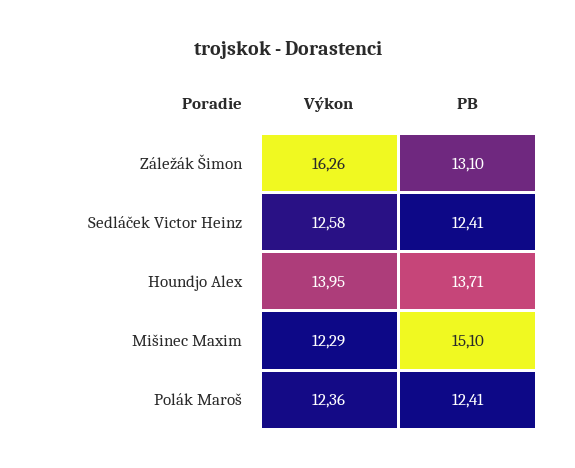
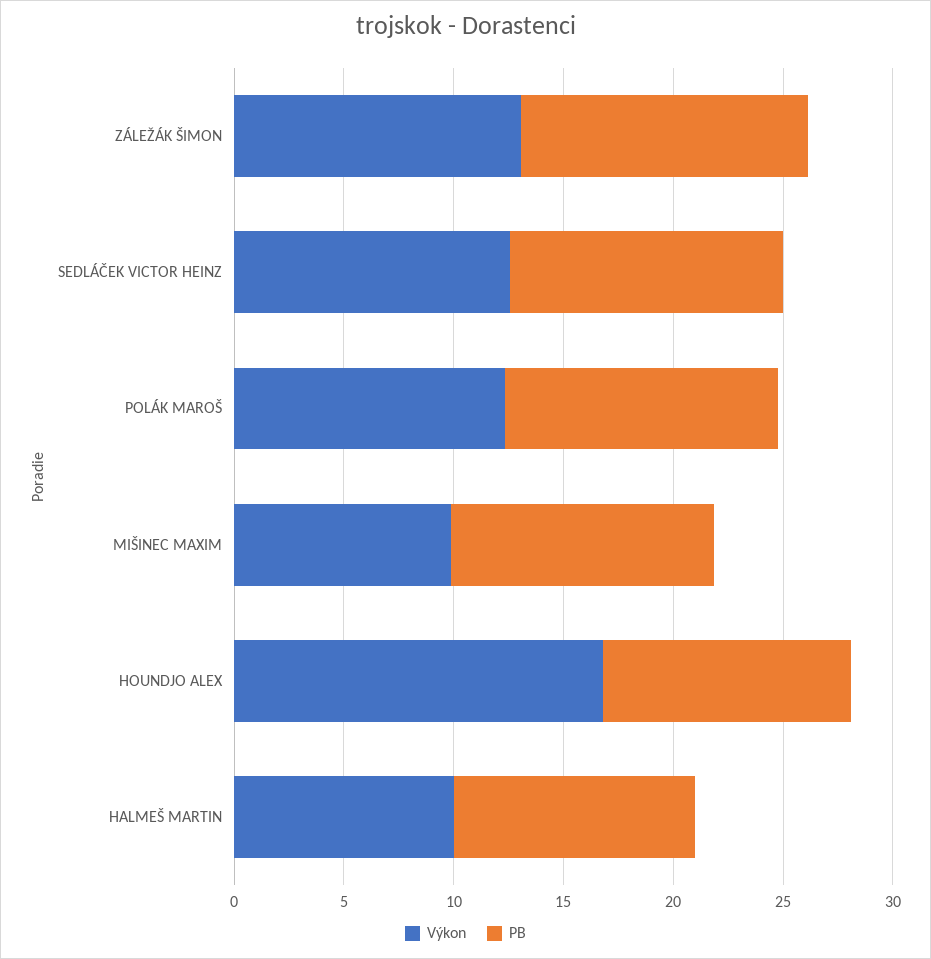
  {
    "Výkon": {
-     "Záležák Šimon": 16.26,
+     "Záležák Šimon": 13,
      "Sedláček Victor Heinz": 12.58,
-     "Houndjo Alex": 13.95,
+     "Houndjo Alex": 17,
-     "Mišinec Maxim": 12.29,
+     "Mišinec Maxim": 10,
-     "Polák Maroš": 12.36
+     "Polák Maroš": 12.36,
+     "HALMEŠ MARTIN": 10
    },
    "PB": {
      "Záležák Šimon": 13.1,
      "Sedláček Victor Heinz": 12.41,
-     "Houndjo Alex": 13.71,
+     "Houndjo Alex": 11,
-     "Mišinec Maxim": 15.1,
+     "Mišinec Maxim": 12,
-     "Polák Maroš": 12.41
+     "Polák Maroš": 12.41,
+     "HALMEŠ MARTIN": 11
    }
  }

